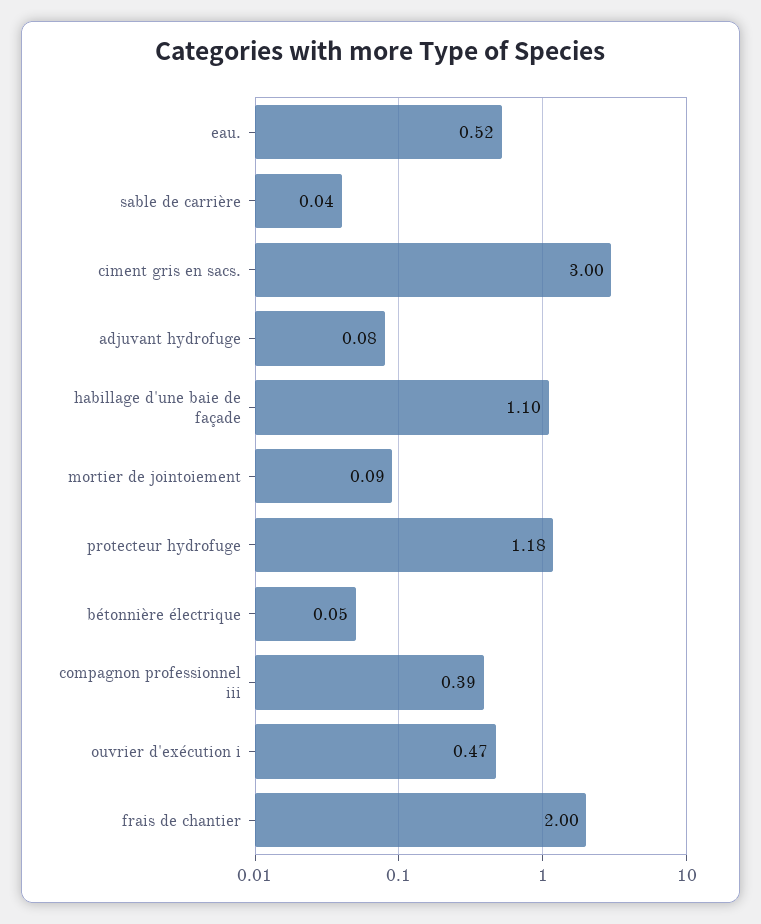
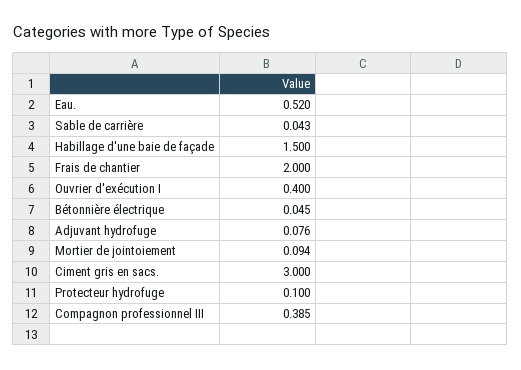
  {
    "eau.": 0.52,
    "sable de carrière": 0.043,
    "ciment gris en sacs.": 3,
    "adjuvant hydrofuge": 0.076,
-   "habillage d'une baie de façade": 1.1,
+   "habillage d'une baie de façade": 1.5,
    "mortier de jointoiement": 0.094,
-   "protecteur hydrofuge": 1.18,
+   "protecteur hydrofuge": 0.1,
    "bétonnière électrique": 0.045,
    "compagnon professionnel iii": 0.385,
-   "ouvrier d'exécution i": 0.47,
+   "ouvrier d'exécution i": 0.4,
    "frais de chantier": 2
  }

